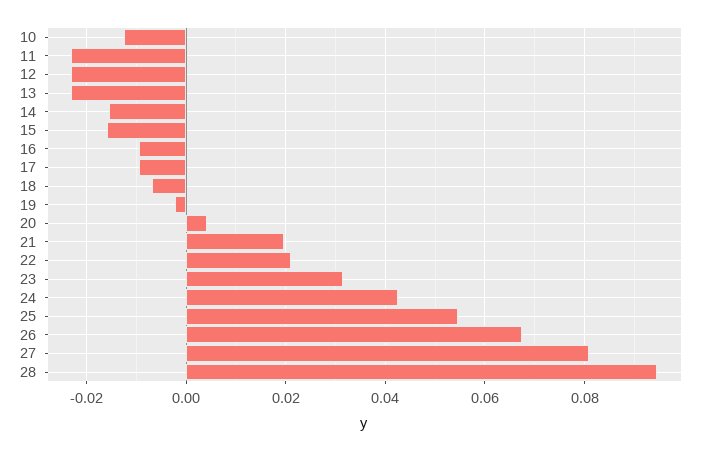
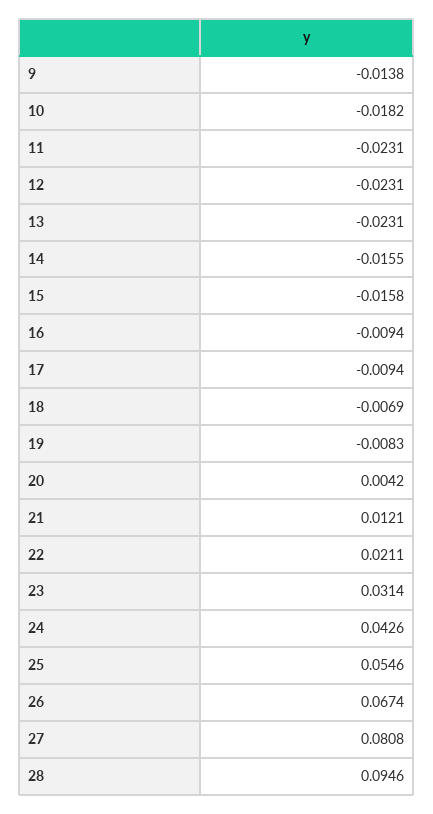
  {
-   "10": -0.012,
+   "10": -0.0182,
    "11": -0.0231,
    "12": -0.0231,
    "13": -0.0231,
    "14": -0.0155,
    "15": -0.0158,
    "16": -0.0094,
    "17": -0.0094,
    "18": -0.0069,
-   "19": -0.002,
+   "19": -0.0083,
    "20": 0.0042,
-   "21": 0.02,
+   "21": 0.0121,
    "22": 0.0211,
    "23": 0.0314,
    "24": 0.0426,
    "25": 0.0546,
    "26": 0.0674,
    "27": 0.0808,
-   "28": 0.0946
+   "28": 0.0946,
+   "9": -0.0138
  }

